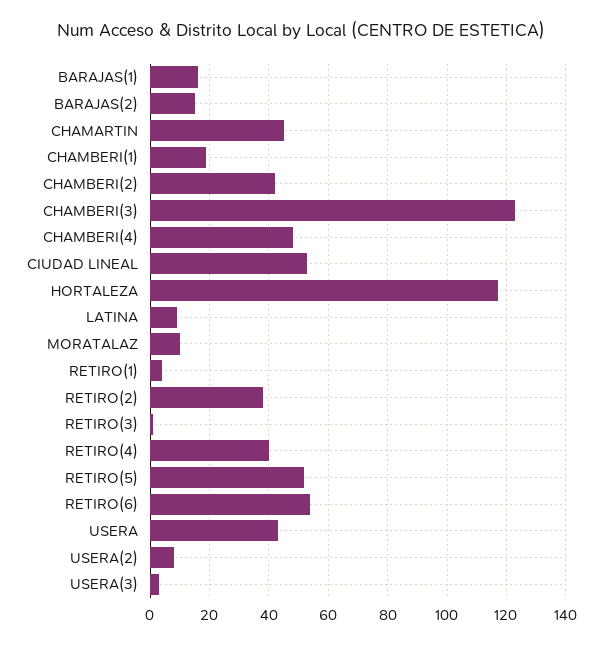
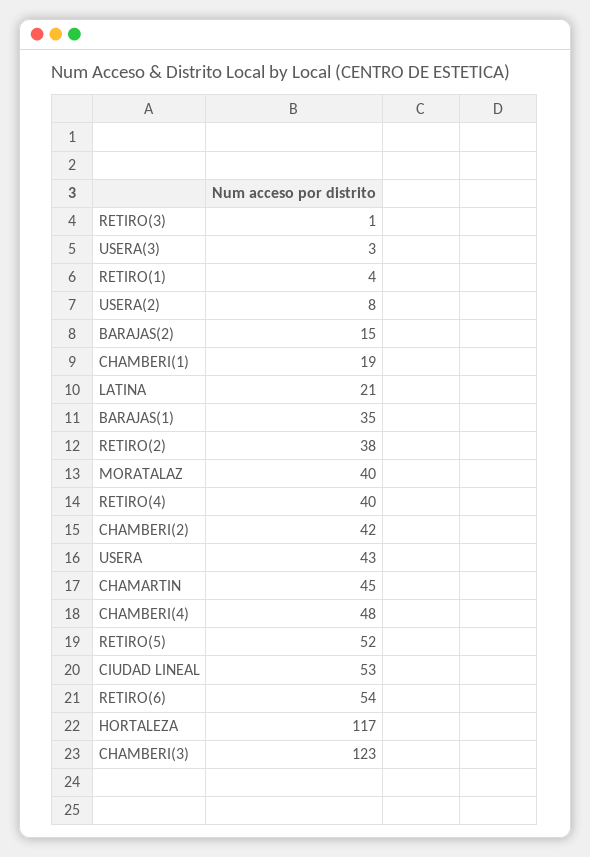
  {
-   "BARAJAS(1)": 15,
+   "BARAJAS(1)": 35,
    "BARAJAS(2)": 15,
    "CHAMARTIN": 45,
    "CHAMBERI(1)": 19,
    "CHAMBERI(2)": 42,
    "CHAMBERI(3)": 123,
    "CHAMBERI(4)": 48,
    "CIUDAD LINEAL": 53,
    "HORTALEZA": 117,
-   "LATINA": 10,
+   "LATINA": 21,
-   "MORATALAZ": 10,
+   "MORATALAZ": 40,
    "RETIRO(1)": 4,
    "RETIRO(2)": 38,
    "RETIRO(3)": 1,
    "RETIRO(4)": 40,
    "RETIRO(5)": 52,
    "RETIRO(6)": 54,
    "USERA": 43,
    "USERA(2)": 8,
    "USERA(3)": 3
  }

